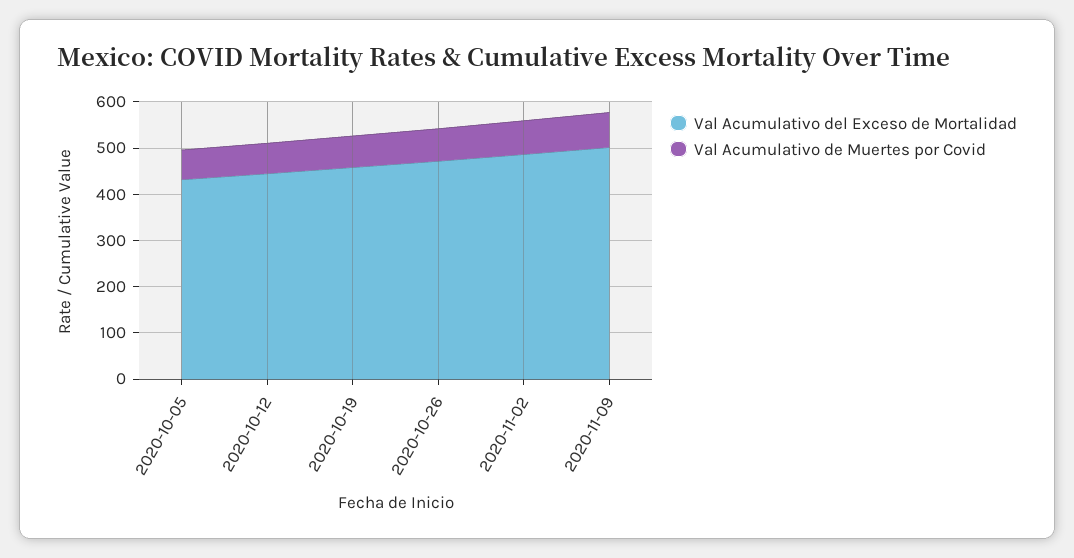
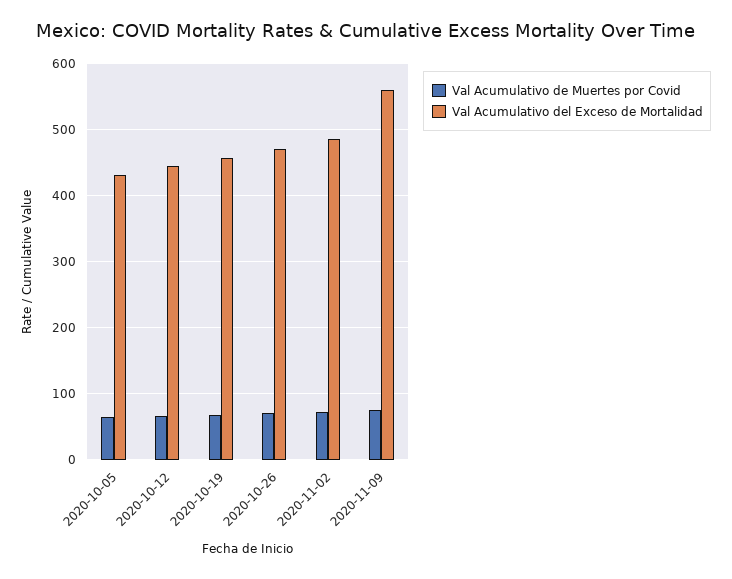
  {
    "Val Acumulativo del Exceso de Mortalidad": {
      "2020-10-05": 430,
      "2020-10-12": 440,
      "2020-10-19": 460,
      "2020-10-26": 470,
      "2020-11-02": 490,
-     "2020-11-09": 500
+     "2020-11-09": 560
    },
    "Val Acumulativo de Muertes por Covid": {
      "2020-10-05": 60,
      "2020-10-12": 70,
      "2020-10-19": 70,
      "2020-10-26": 70,
      "2020-11-02": 70,
      "2020-11-09": 80
    }
  }

